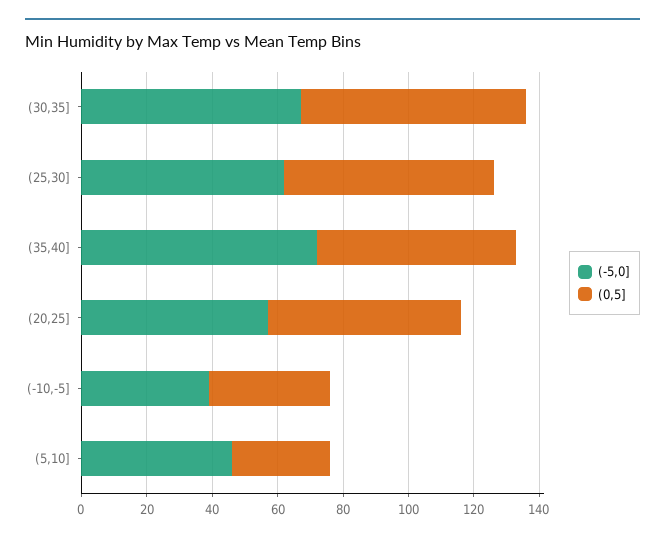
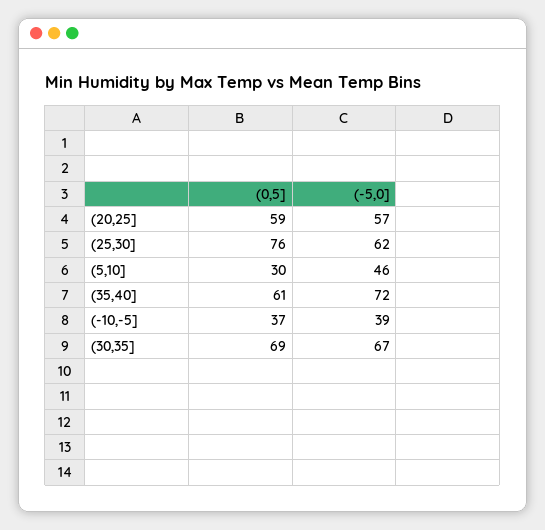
  {
    "(-5,0]": {
      "(30,35]": 67,
      "(25,30]": 62,
      "(35,40]": 72,
      "(20,25]": 57,
      "(-10,-5]": 39,
      "(5,10]": 46
    },
    "(0,5]": {
      "(30,35]": 69,
-     "(25,30]": 65,
+     "(25,30]": 76,
      "(35,40]": 61,
      "(20,25]": 59,
      "(-10,-5]": 37,
      "(5,10]": 30
    }
  }

